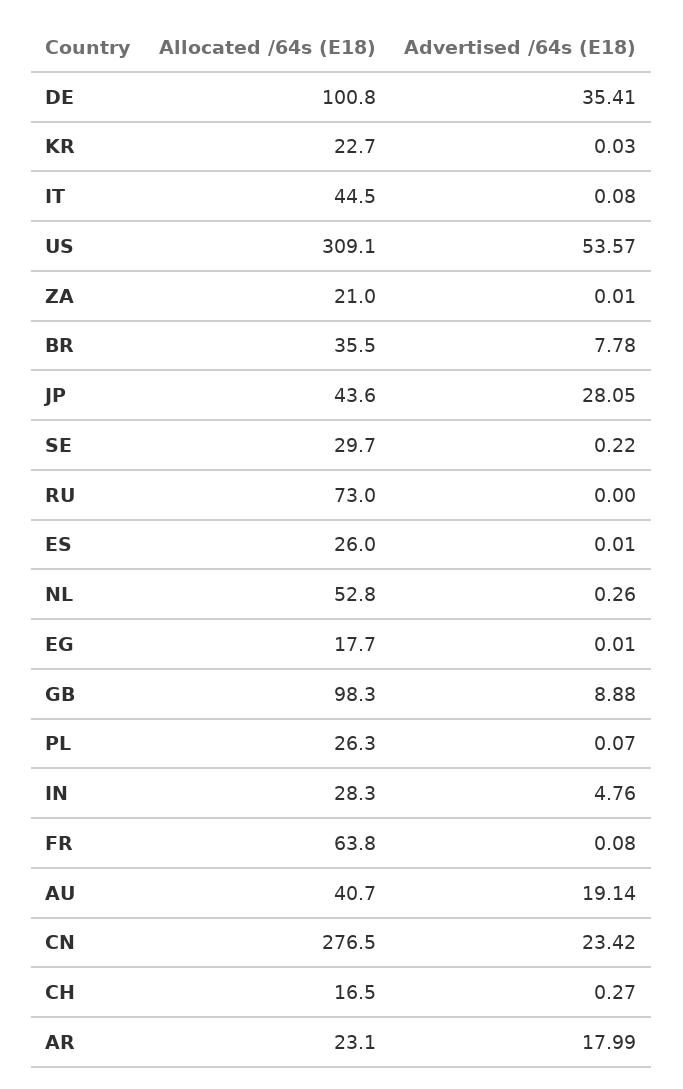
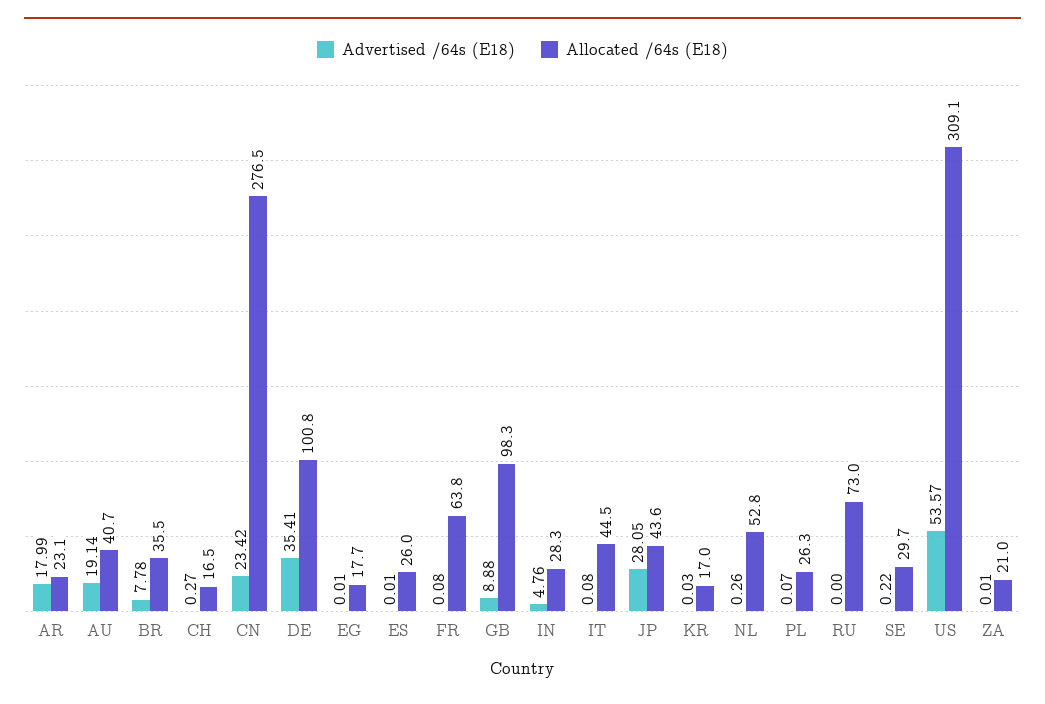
  {
    "Allocated /64s (E18)": {
      "DE": 100.8,
-     "KR": 22.7,
+     "KR": 17,
      "IT": 44.5,
      "US": 309.1,
      "ZA": 21,
      "BR": 35.5,
      "JP": 43.6,
      "SE": 29.7,
      "RU": 73,
      "ES": 26,
      "NL": 52.8,
      "EG": 17.7,
      "GB": 98.3,
      "PL": 26.3,
      "IN": 28.3,
      "FR": 63.8,
      "AU": 40.7,
      "CN": 276.5,
      "CH": 16.5,
      "AR": 23.1
    },
    "Advertised /64s (E18)": {
      "DE": 35.41,
      "KR": 0.03,
      "IT": 0.08,
      "US": 53.57,
      "ZA": 0.01,
      "BR": 7.78,
      "JP": 28.05,
      "SE": 0.22,
      "RU": 0,
      "ES": 0.01,
      "NL": 0.26,
      "EG": 0.01,
      "GB": 8.88,
      "PL": 0.07,
      "IN": 4.76,
      "FR": 0.08,
      "AU": 19.14,
      "CN": 23.42,
      "CH": 0.27,
      "AR": 17.99
    }
  }

